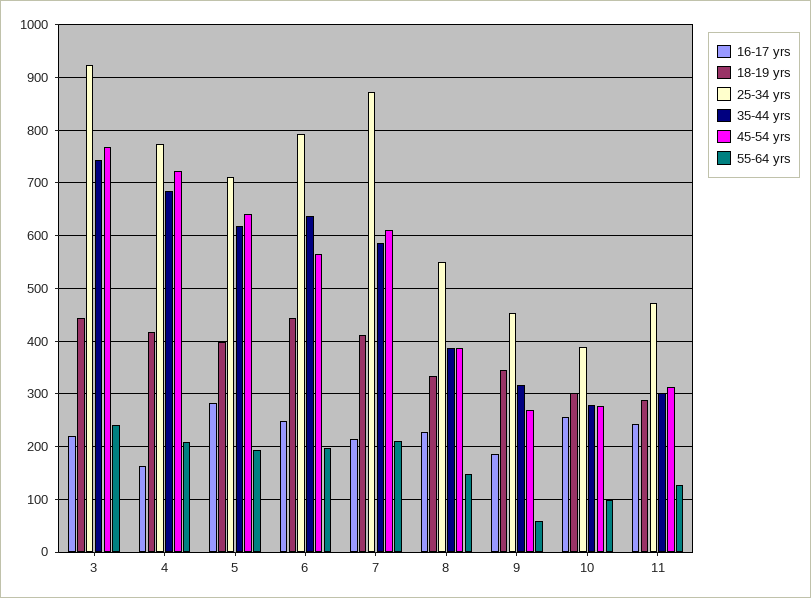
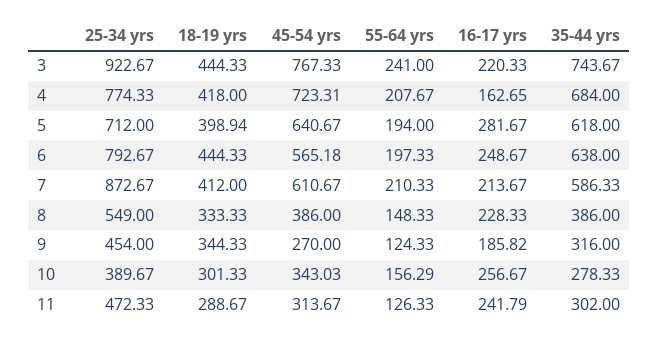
  {
    "16-17 yrs": {
      "3": 220.33,
      "4": 162.65,
      "5": 281.67,
      "6": 248.67,
      "7": 213.67,
      "8": 228.33,
      "9": 185.82,
      "10": 256.67,
      "11": 241.79
    },
    "18-19 yrs": {
      "3": 444.33,
      "4": 418,
      "5": 398.94,
      "6": 444.33,
      "7": 412,
      "8": 333.33,
      "9": 344.33,
      "10": 301.33,
      "11": 288.67
    },
    "25-34 yrs": {
      "3": 922.67,
      "4": 774.33,
      "5": 712,
      "6": 792.67,
      "7": 872.67,
      "8": 549,
      "9": 454,
      "10": 389.67,
      "11": 472.33
    },
    "35-44 yrs": {
      "3": 743.67,
      "4": 684,
      "5": 618,
      "6": 638,
      "7": 586.33,
      "8": 386,
      "9": 316,
      "10": 278.33,
      "11": 302
    },
    "45-54 yrs": {
      "3": 767.33,
      "4": 723.31,
      "5": 640.67,
      "6": 565.18,
      "7": 610.67,
      "8": 386,
      "9": 270,
-     "10": 280,
+     "10": 343.03,
      "11": 313.67
    },
    "55-64 yrs": {
      "3": 241,
      "4": 207.67,
      "5": 194,
      "6": 197.33,
      "7": 210.33,
      "8": 148.33,
-     "9": 60,
+     "9": 124.33,
-     "10": 100,
+     "10": 156.29,
      "11": 126.33
    }
  }

